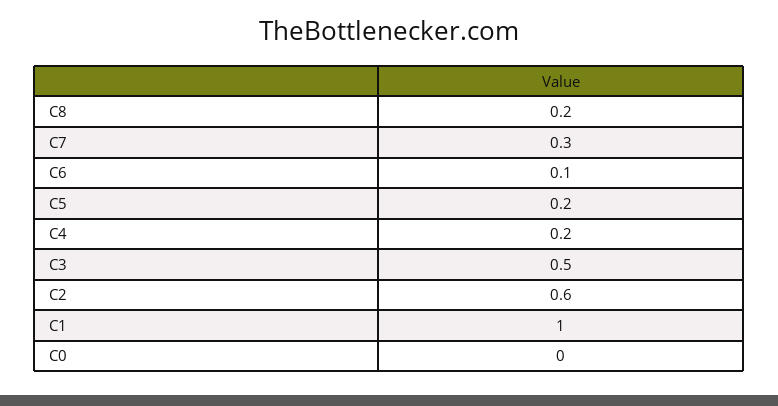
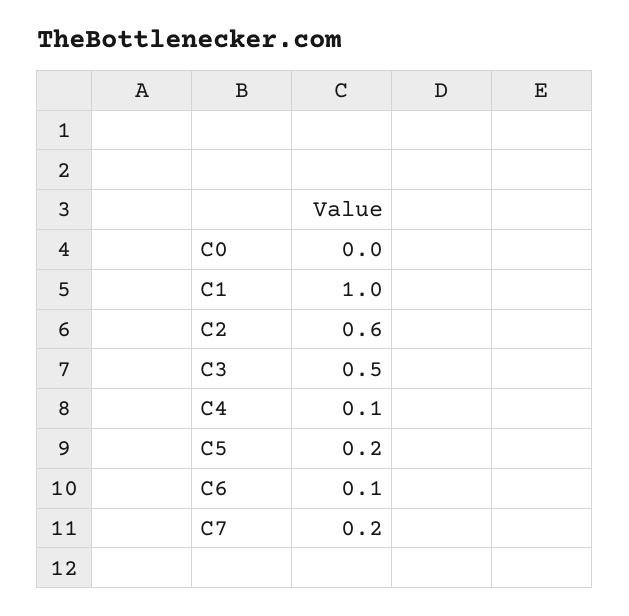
  {
-   "C8": 0.2,
-   "C7": 0.3,
+   "C7": 0.2,
    "C6": 0.1,
    "C5": 0.2,
-   "C4": 0.2,
+   "C4": 0.1,
    "C3": 0.5,
    "C2": 0.6,
    "C1": 1,
    "C0": 0
  }

